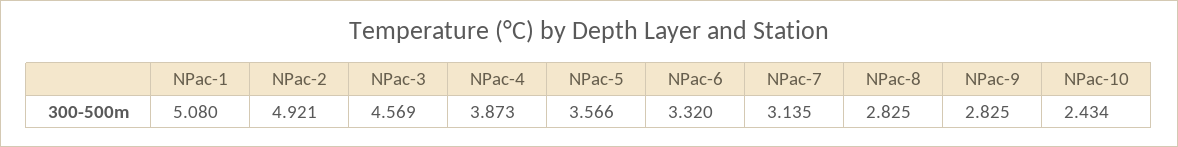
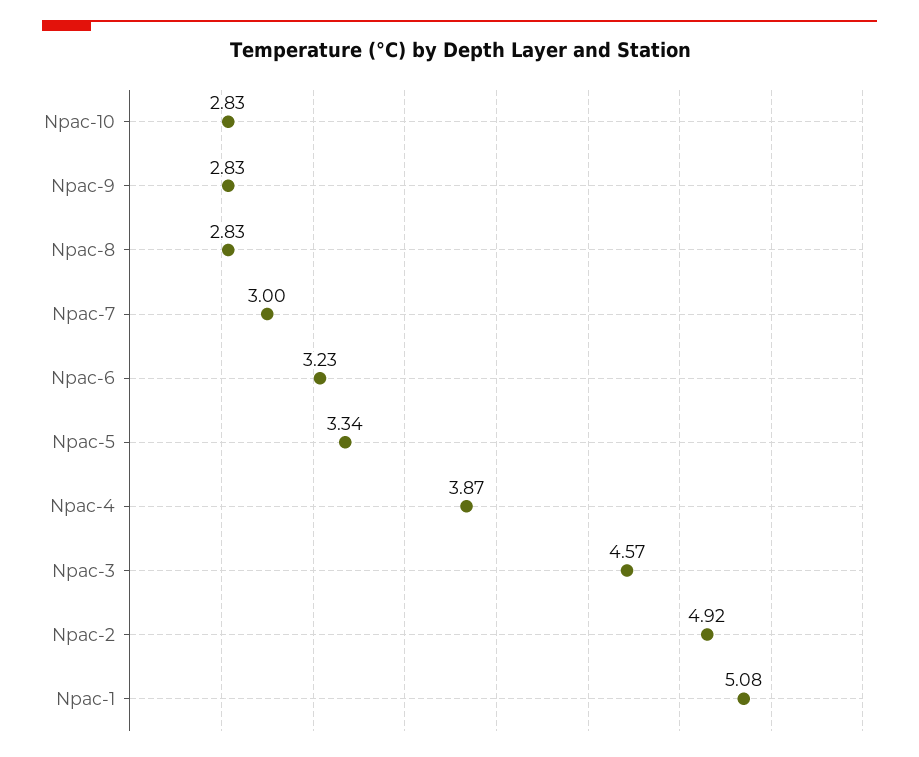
  {
    "NPac-1": 5.08,
    "NPac-2": 4.921,
    "NPac-3": 4.569,
    "NPac-4": 3.873,
-   "NPac-5": 3.566,
+   "NPac-5": 3.34,
-   "NPac-6": 3.32,
+   "NPac-6": 3.23,
-   "NPac-7": 3.135,
+   "NPac-7": 3,
    "NPac-8": 2.825,
    "NPac-9": 2.825,
-   "NPac-10": 2.434
+   "NPac-10": 2.83
  }

